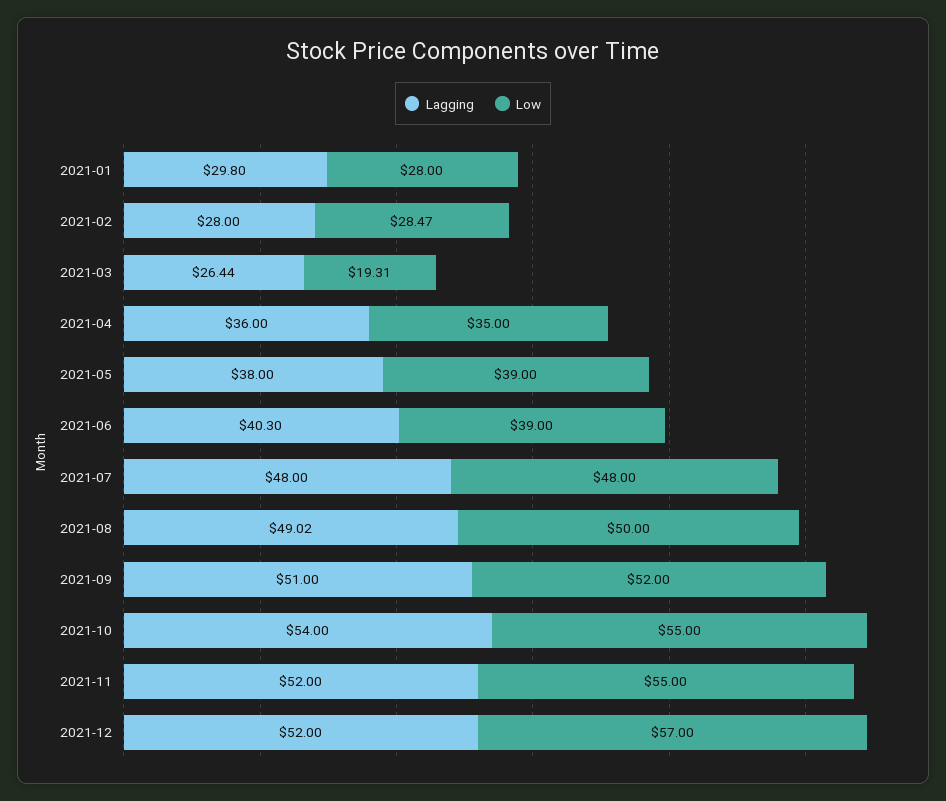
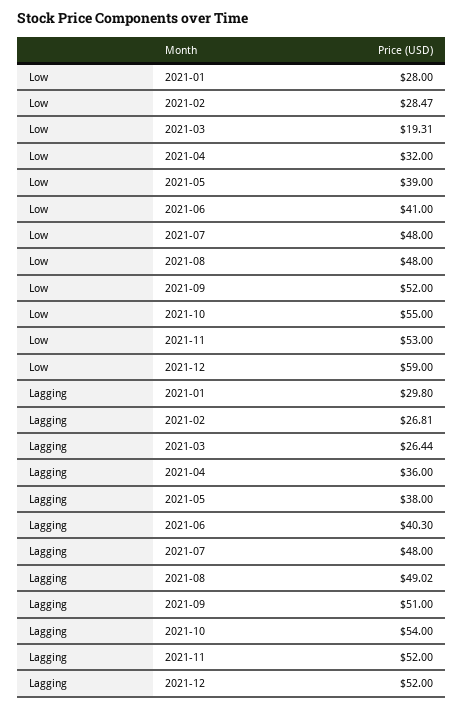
  {
    "Lagging": {
      "2021-01": 29.8,
-     "2021-02": 28,
+     "2021-02": 26.81,
      "2021-03": 26.44,
      "2021-04": 36,
      "2021-05": 38,
      "2021-06": 40.3,
      "2021-07": 48,
      "2021-08": 49.02,
      "2021-09": 51,
      "2021-10": 54,
      "2021-11": 52,
      "2021-12": 52
    },
    "Low": {
      "2021-01": 28,
      "2021-02": 28.47,
      "2021-03": 19.31,
-     "2021-04": 35,
+     "2021-04": 32,
      "2021-05": 39,
-     "2021-06": 39,
+     "2021-06": 41,
      "2021-07": 48,
-     "2021-08": 50,
+     "2021-08": 48,
      "2021-09": 52,
      "2021-10": 55,
-     "2021-11": 55,
+     "2021-11": 53,
-     "2021-12": 57
+     "2021-12": 59
    }
  }

